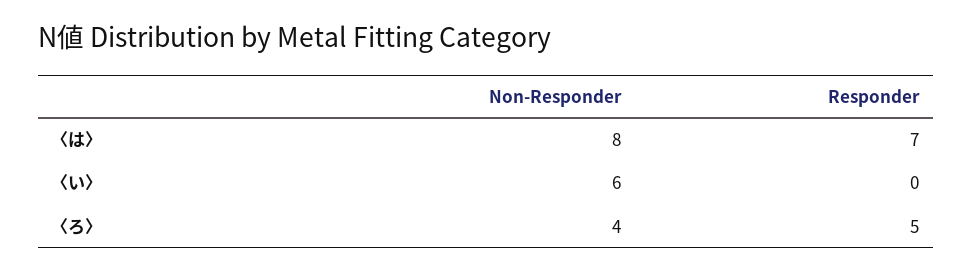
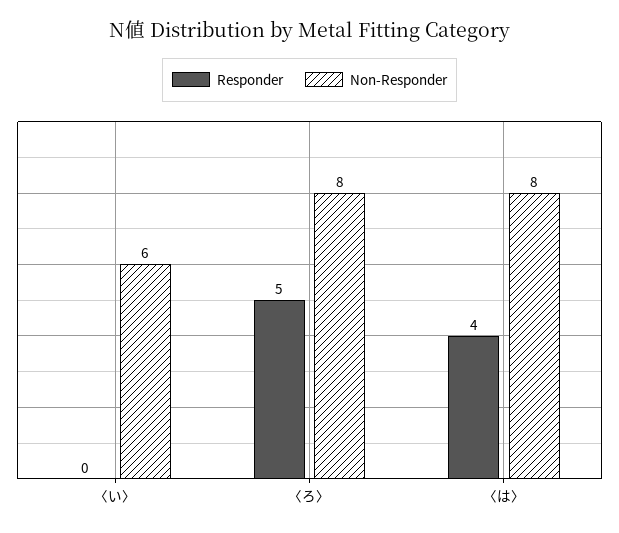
  {
    "Non-Responder": {
      "〈は〉": 8,
      "〈い〉": 6,
-     "〈ろ〉": 4
+     "〈ろ〉": 8
    },
    "Responder": {
-     "〈は〉": 7,
+     "〈は〉": 4,
      "〈い〉": 0,
      "〈ろ〉": 5
    }
  }

